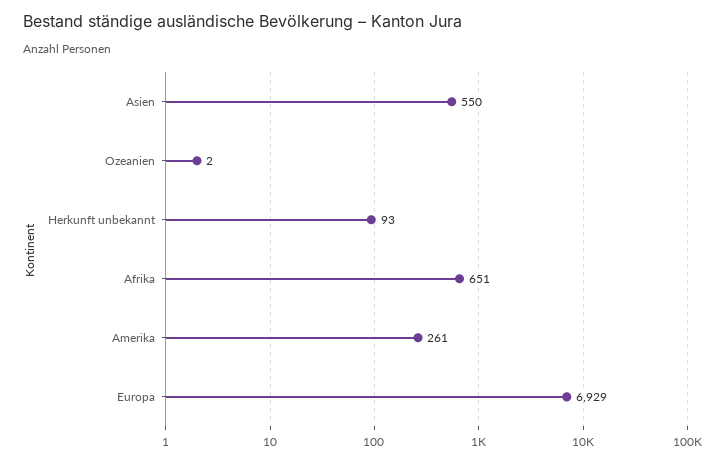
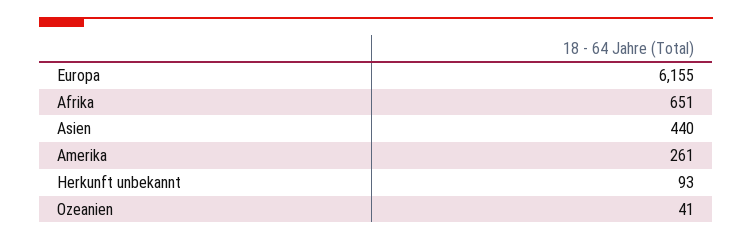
  {
-   "Asien": 550,
+   "Asien": 440,
-   "Ozeanien": 2,
+   "Ozeanien": 41,
    "Herkunft unbekannt": 93,
    "Afrika": 651,
    "Amerika": 261,
-   "Europa": 6929
+   "Europa": 6155
  }

